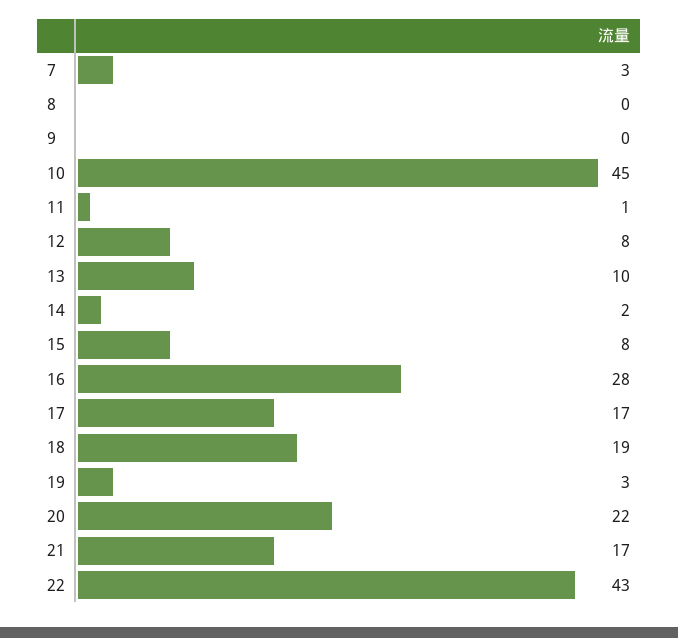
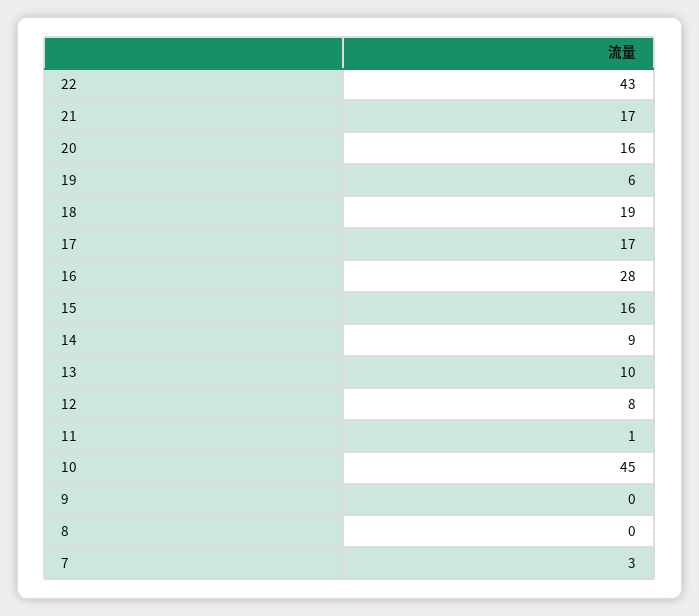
  {
    "7": 3,
    "8": 0,
    "9": 0,
    "10": 45,
    "11": 1,
    "12": 8,
    "13": 10,
-   "14": 2,
+   "14": 9,
-   "15": 8,
+   "15": 16,
    "16": 28,
    "17": 17,
    "18": 19,
-   "19": 3,
+   "19": 6,
-   "20": 22,
+   "20": 16,
    "21": 17,
    "22": 43
  }

